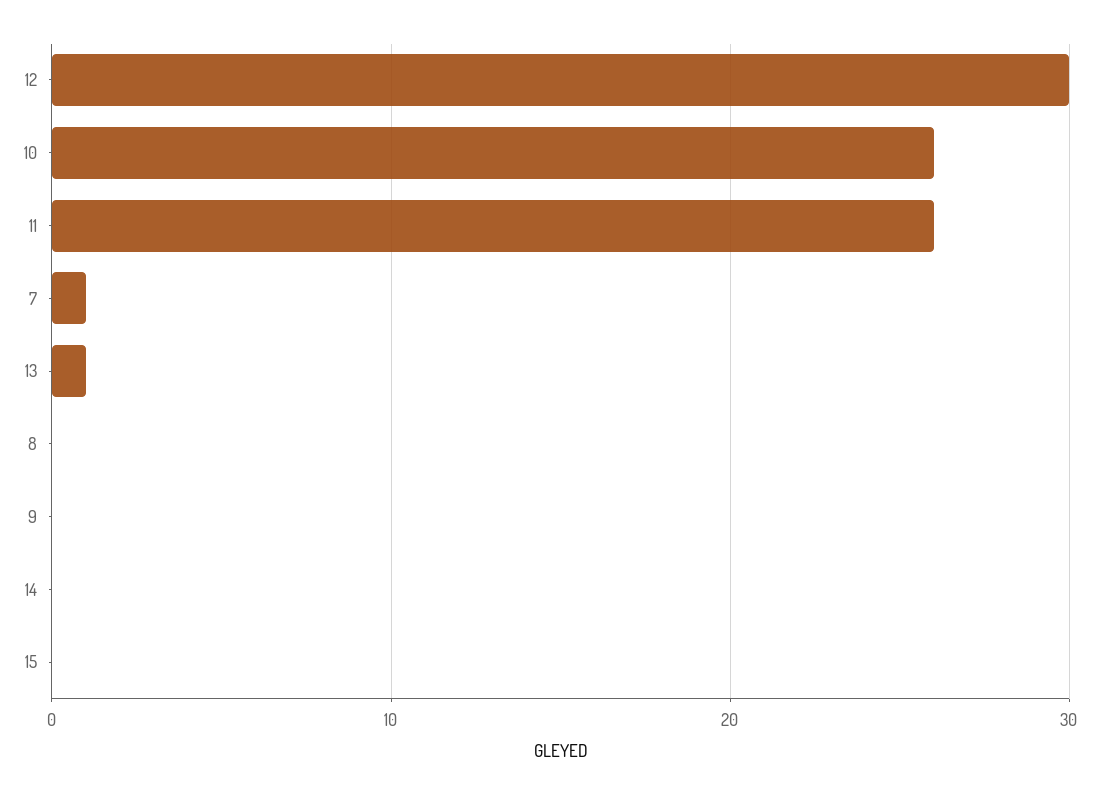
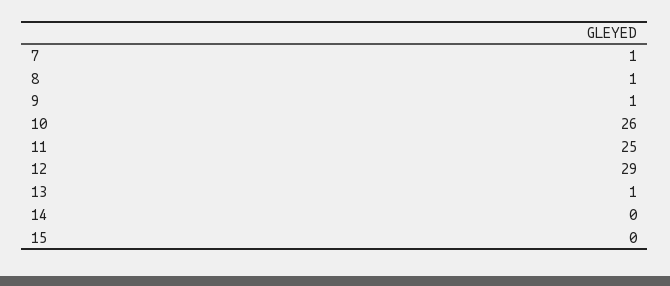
  {
-   "12": 30,
+   "12": 29,
    "10": 26,
-   "11": 26,
+   "11": 25,
    "7": 1,
    "13": 1,
-   "8": 0,
+   "8": 1,
-   "9": 0,
+   "9": 1,
    "14": 0,
    "15": 0
  }

